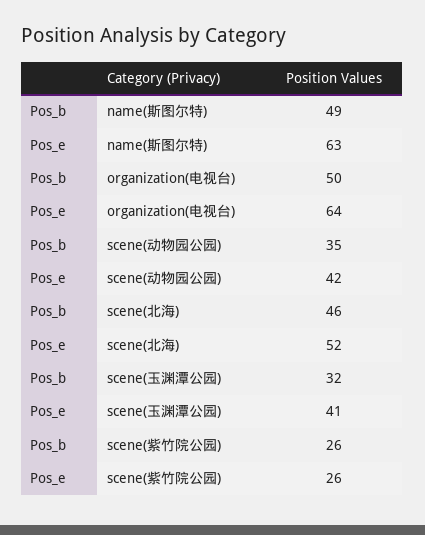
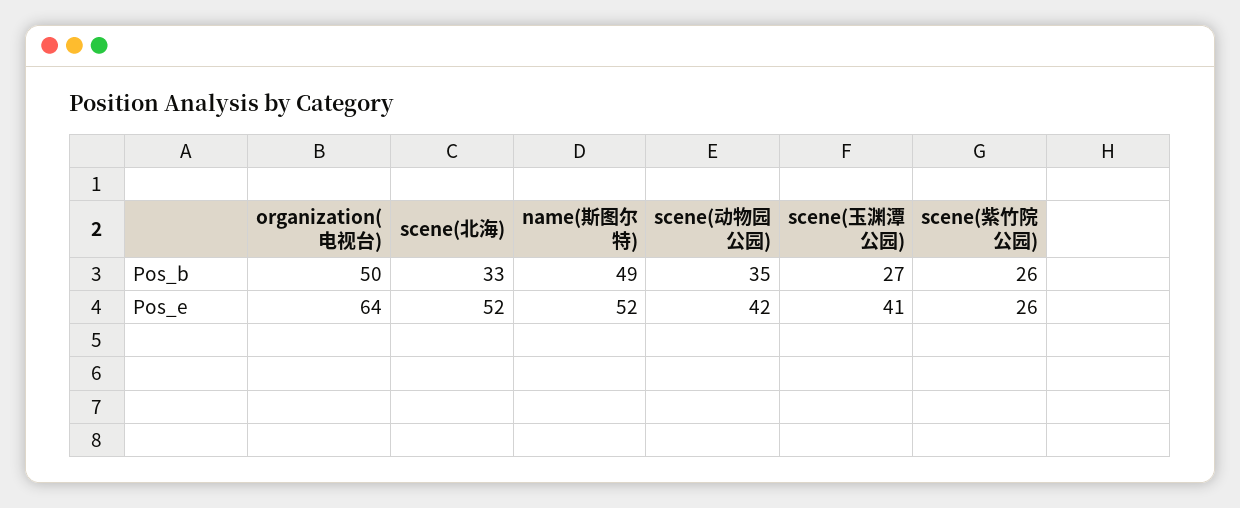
  {
    "Pos_b": {
      "name(斯图尔特)": 49,
      "organization(电视台)": 50,
      "scene(动物园公园)": 35,
-     "scene(北海)": 46,
+     "scene(北海)": 33,
-     "scene(玉渊潭公园)": 32,
+     "scene(玉渊潭公园)": 27,
      "scene(紫竹院公园)": 26
    },
    "Pos_e": {
-     "name(斯图尔特)": 63,
+     "name(斯图尔特)": 52,
      "organization(电视台)": 64,
      "scene(动物园公园)": 42,
      "scene(北海)": 52,
      "scene(玉渊潭公园)": 41,
      "scene(紫竹院公园)": 26
    }
  }

